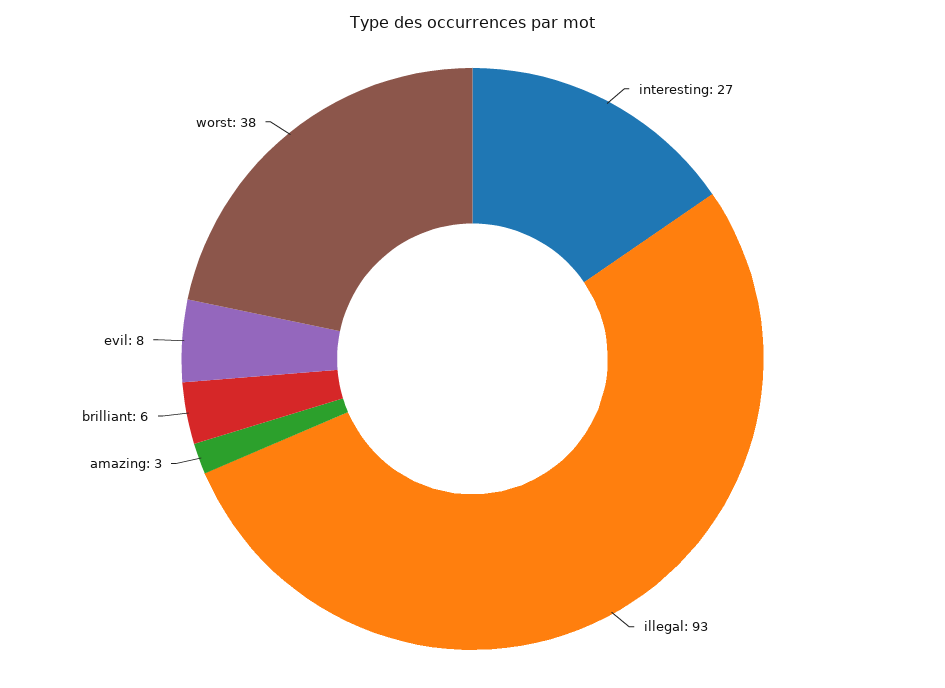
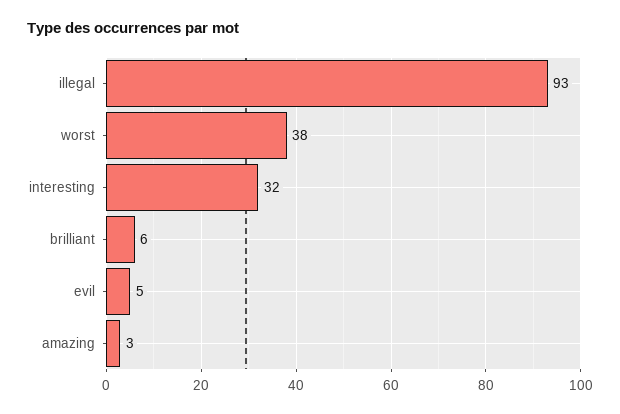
  {
-   "interesting": 27,
+   "interesting": 32,
    "illegal": 93,
    "amazing": 3,
    "brilliant": 6,
-   "evil": 8,
+   "evil": 5,
    "worst": 38
  }

